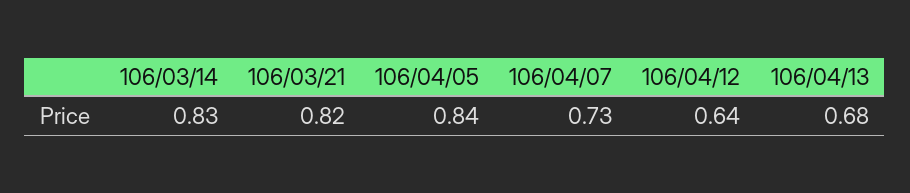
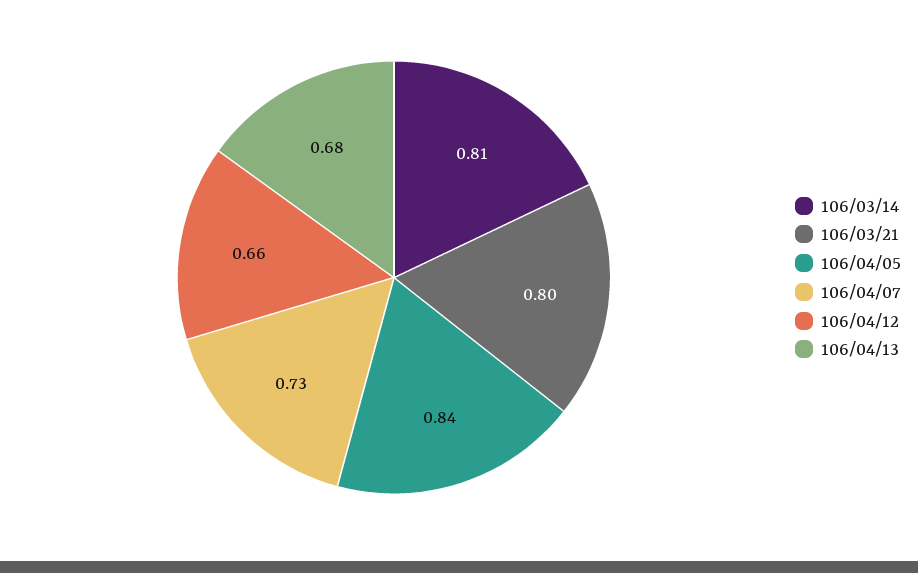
  {
-   "106/03/14": 0.83,
+   "106/03/14": 0.81,
-   "106/03/21": 0.82,
+   "106/03/21": 0.8,
    "106/04/05": 0.84,
    "106/04/07": 0.73,
-   "106/04/12": 0.64,
+   "106/04/12": 0.66,
    "106/04/13": 0.68
  }

